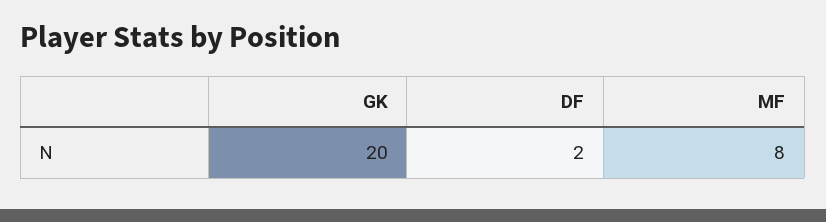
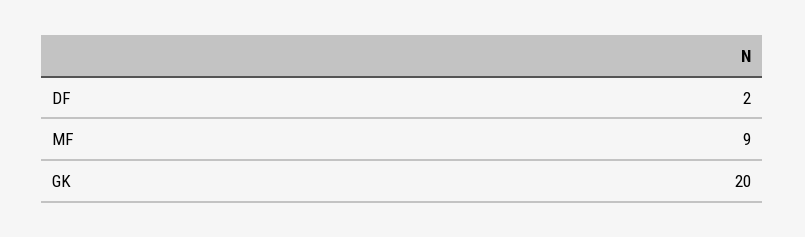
  {
    "GK": 20,
    "DF": 2,
-   "MF": 8
+   "MF": 9
  }

